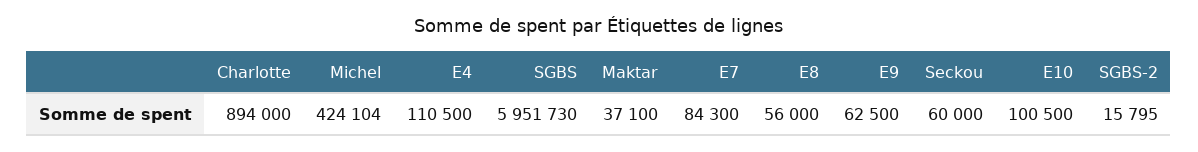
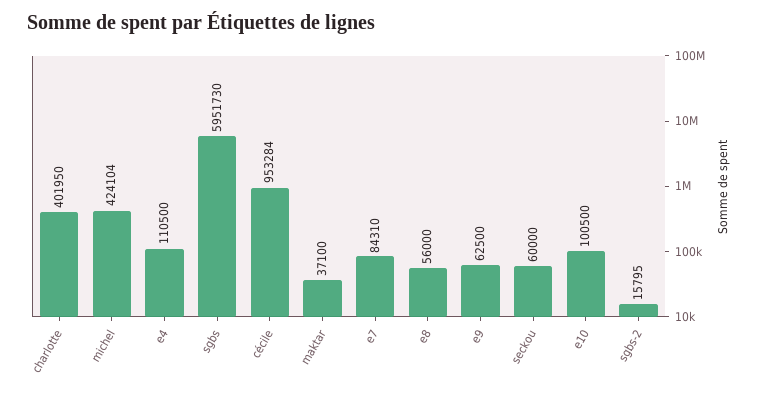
  {
-   "Charlotte": 894000,
+   "Charlotte": 401950,
    "Michel": 424104,
    "E4": 110500,
    "SGBS": 5951730,
    "Maktar": 37100,
-   "E7": 84300,
+   "E7": 84310,
    "E8": 56000,
    "E9": 62500,
    "Seckou": 60000,
    "E10": 100500,
-   "SGBS-2": 15795
+   "SGBS-2": 15795,
+   "cécile": 953284
  }

